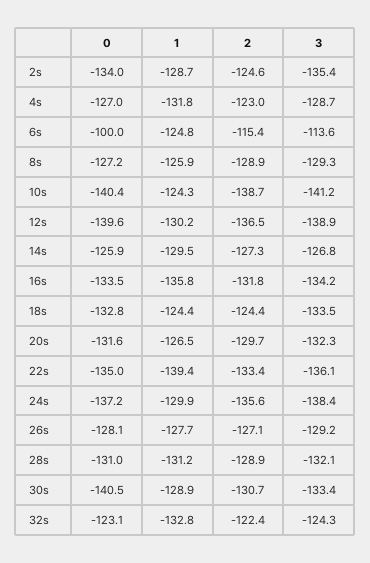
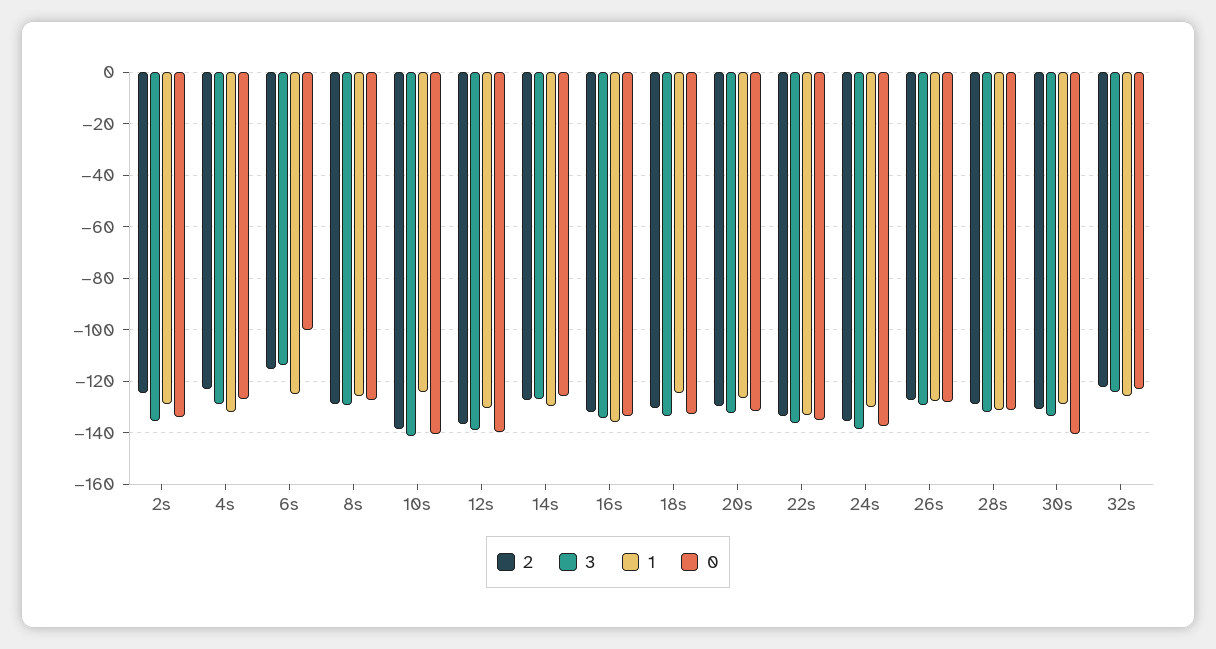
  {
    "0": {
      "2s": -134,
      "4s": -127,
      "6s": -100,
      "8s": -127.2,
      "10s": -140.4,
      "12s": -139.6,
      "14s": -125.9,
      "16s": -133.5,
      "18s": -132.8,
      "20s": -131.6,
      "22s": -135,
      "24s": -137.2,
      "26s": -128.1,
      "28s": -131,
      "30s": -140.5,
      "32s": -123.1
    },
    "1": {
      "2s": -128.7,
      "4s": -131.8,
      "6s": -124.8,
      "8s": -125.9,
      "10s": -124.3,
      "12s": -130.2,
      "14s": -129.5,
      "16s": -135.8,
      "18s": -124.4,
      "20s": -126.5,
-     "22s": -139.4,
+     "22s": -132.5,
      "24s": -129.9,
      "26s": -127.7,
      "28s": -131.2,
      "30s": -128.9,
-     "32s": -132.8
+     "32s": -125
    },
    "2": {
      "2s": -124.6,
      "4s": -123,
      "6s": -115.4,
      "8s": -128.9,
      "10s": -138.7,
      "12s": -136.5,
      "14s": -127.3,
      "16s": -131.8,
-     "18s": -124.4,
+     "18s": -130,
      "20s": -129.7,
      "22s": -133.4,
      "24s": -135.6,
      "26s": -127.1,
      "28s": -128.9,
      "30s": -130.7,
      "32s": -122.4
    },
    "3": {
      "2s": -135.4,
      "4s": -128.7,
      "6s": -113.6,
      "8s": -129.3,
      "10s": -141.2,
      "12s": -138.9,
      "14s": -126.8,
      "16s": -134.2,
      "18s": -133.5,
      "20s": -132.3,
      "22s": -136.1,
      "24s": -138.4,
      "26s": -129.2,
      "28s": -132.1,
      "30s": -133.4,
      "32s": -124.3
    }
  }

